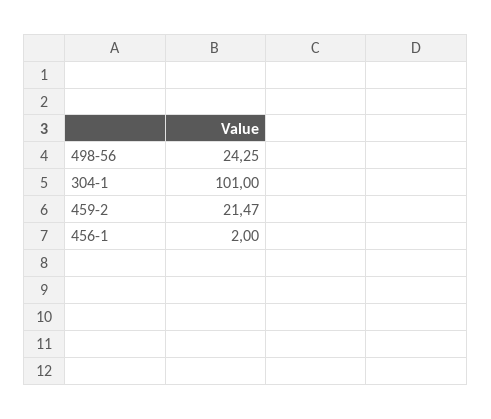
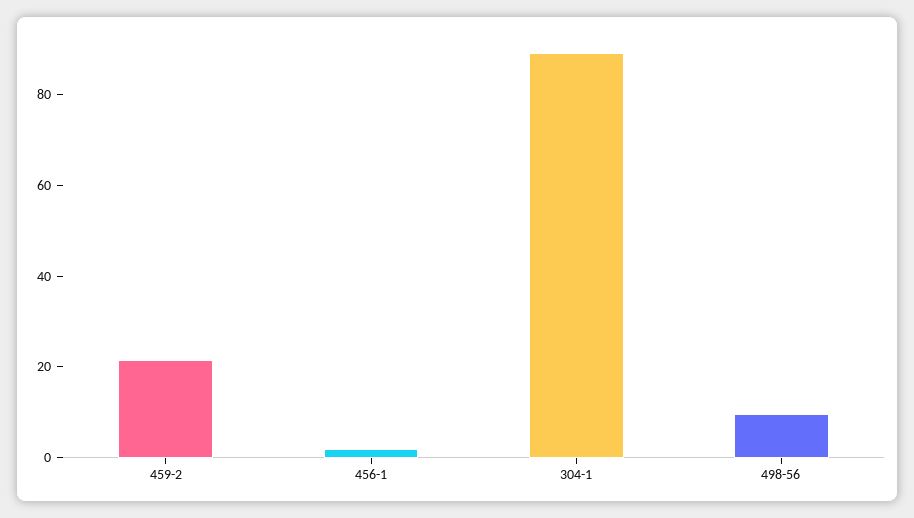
  {
-   "498-56": 24.25,
+   "498-56": 10,
-   "304-1": 101,
+   "304-1": 90,
    "459-2": 21.47,
    "456-1": 2
  }

